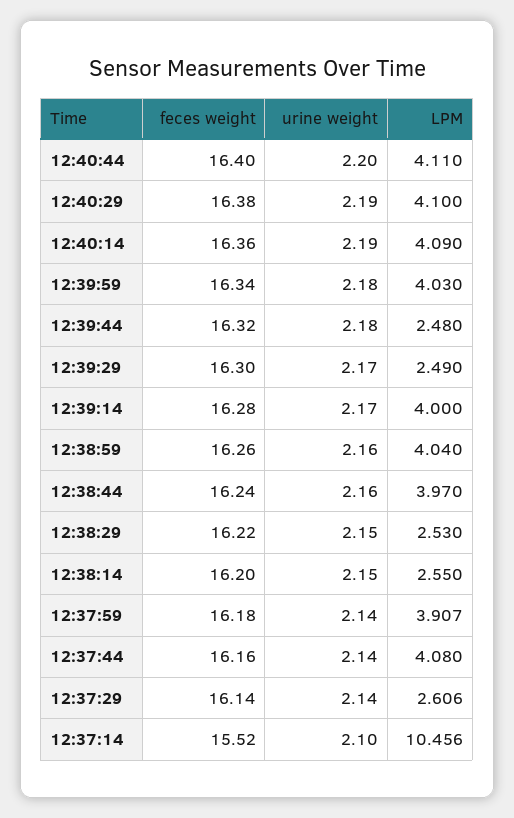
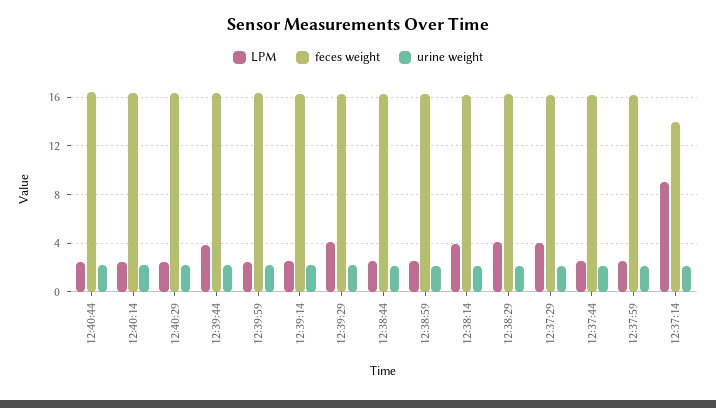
  {
    "feces weight": {
      "12:40:44": 16.4,
      "12:40:29": 16.38,
      "12:40:14": 16.36,
      "12:39:59": 16.34,
      "12:39:44": 16.32,
      "12:39:29": 16.3,
      "12:39:14": 16.28,
      "12:38:59": 16.26,
      "12:38:44": 16.24,
      "12:38:29": 16.22,
      "12:38:14": 16.2,
      "12:37:59": 16.18,
      "12:37:44": 16.16,
      "12:37:29": 16.14,
-     "12:37:14": 15.52
+     "12:37:14": 14
    },
    "urine weight": {
      "12:40:44": 2.2,
      "12:40:29": 2.19,
      "12:40:14": 2.19,
      "12:39:59": 2.18,
      "12:39:44": 2.18,
      "12:39:29": 2.17,
      "12:39:14": 2.17,
      "12:38:59": 2.16,
      "12:38:44": 2.16,
      "12:38:29": 2.15,
      "12:38:14": 2.15,
      "12:37:59": 2.14,
      "12:37:44": 2.14,
      "12:37:29": 2.14,
      "12:37:14": 2.1
    },
    "LPM": {
-     "12:40:44": 4.11,
+     "12:40:44": 2.5,
-     "12:40:29": 4.1,
+     "12:40:29": 2.5,
-     "12:40:14": 4.09,
+     "12:40:14": 2.5,
-     "12:39:59": 4.03,
+     "12:39:59": 2.5,
-     "12:39:44": 2.48,
+     "12:39:44": 4,
-     "12:39:29": 2.49,
+     "12:39:29": 4,
-     "12:39:14": 4,
+     "12:39:14": 2.5,
-     "12:38:59": 4.04,
+     "12:38:59": 2.5,
-     "12:38:44": 3.97,
+     "12:38:44": 2.5,
-     "12:38:29": 2.53,
+     "12:38:29": 4,
-     "12:38:14": 2.55,
+     "12:38:14": 4,
-     "12:37:59": 3.907,
+     "12:37:59": 2.5,
-     "12:37:44": 4.08,
+     "12:37:44": 2.5,
-     "12:37:29": 2.606,
+     "12:37:29": 4,
-     "12:37:14": 10.456
+     "12:37:14": 9
    }
  }

